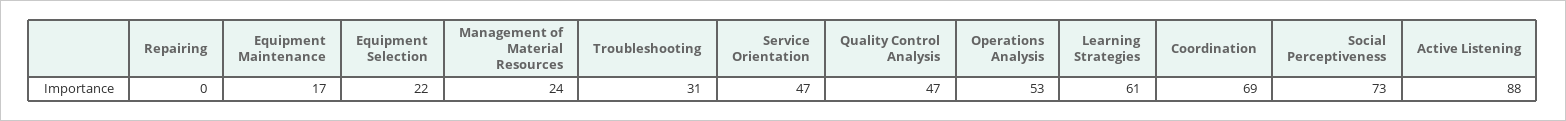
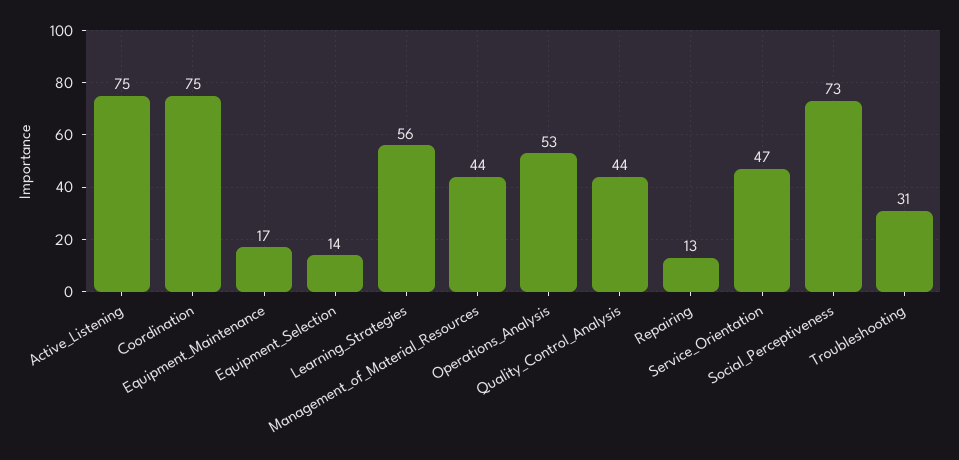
  {
-   "Repairing": 0,
+   "Repairing": 13,
    "Equipment Maintenance": 17,
-   "Equipment Selection": 22,
+   "Equipment Selection": 14,
-   "Management of Material Resources": 24,
+   "Management of Material Resources": 44,
    "Troubleshooting": 31,
    "Service Orientation": 47,
-   "Quality Control Analysis": 47,
+   "Quality Control Analysis": 44,
    "Operations Analysis": 53,
-   "Learning Strategies": 61,
+   "Learning Strategies": 56,
-   "Coordination": 69,
+   "Coordination": 75,
    "Social Perceptiveness": 73,
-   "Active Listening": 88
+   "Active Listening": 75
  }

